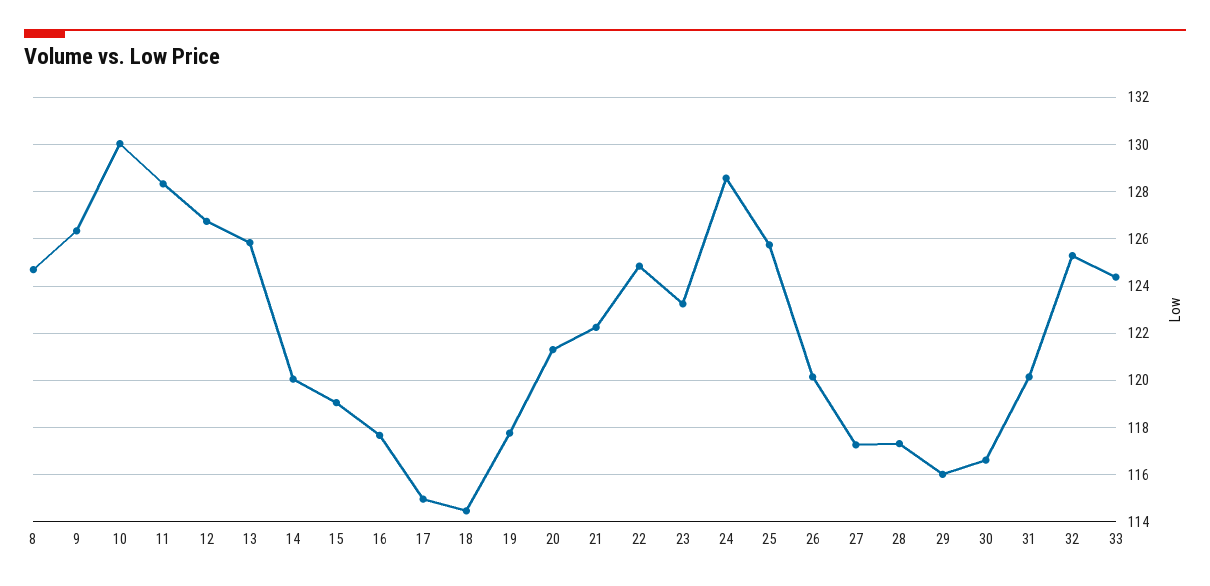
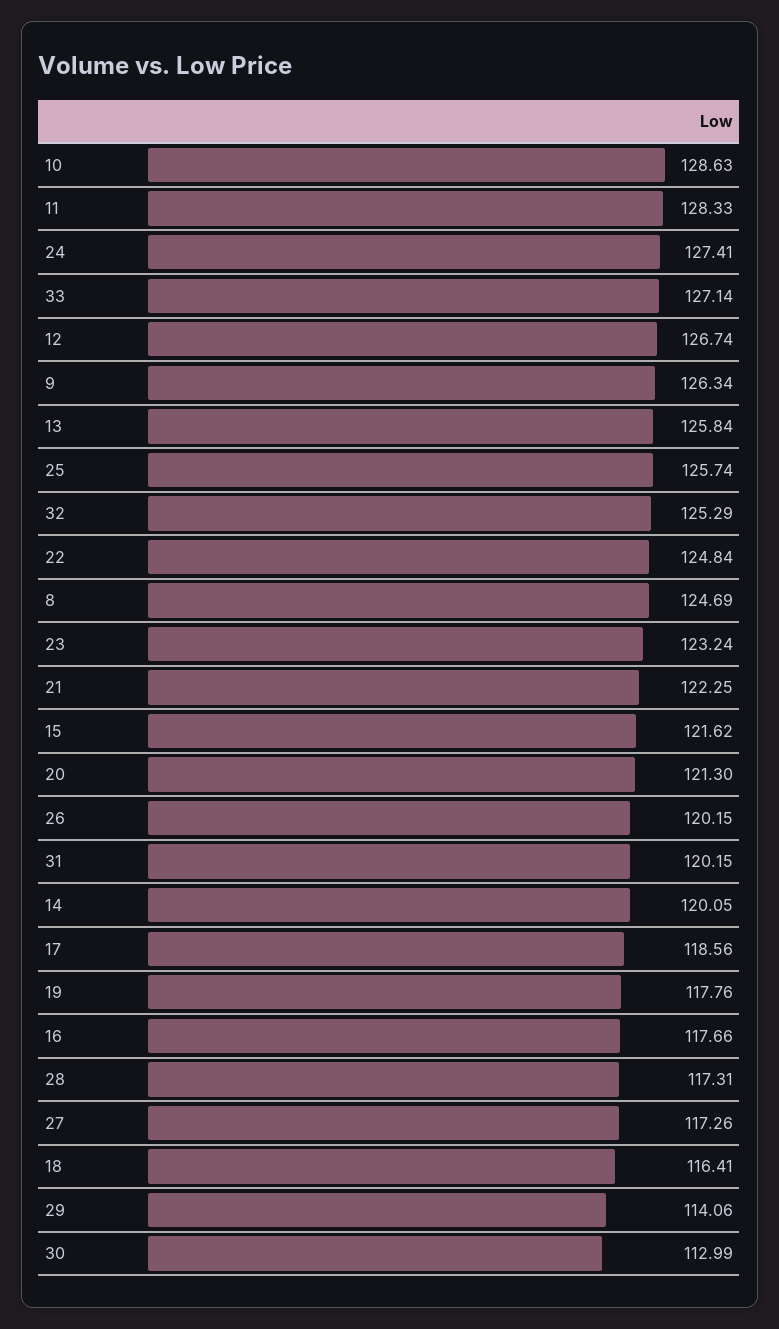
  {
    "8": 124.69,
    "9": 126.34,
-   "10": 130,
+   "10": 128.63,
    "11": 128.33,
    "12": 126.74,
    "13": 125.84,
    "14": 120.05,
-   "15": 119,
+   "15": 121.62,
    "16": 117.66,
-   "17": 115,
+   "17": 118.56,
-   "18": 114.5,
+   "18": 116.41,
    "19": 117.76,
    "20": 121.3,
    "21": 122.25,
    "22": 124.84,
    "23": 123.24,
-   "24": 128.5,
+   "24": 127.41,
    "25": 125.74,
    "26": 120.15,
    "27": 117.26,
    "28": 117.31,
-   "29": 116,
+   "29": 114.06,
-   "30": 116.5,
+   "30": 112.99,
    "31": 120.15,
    "32": 125.29,
-   "33": 124.5
+   "33": 127.14
  }

